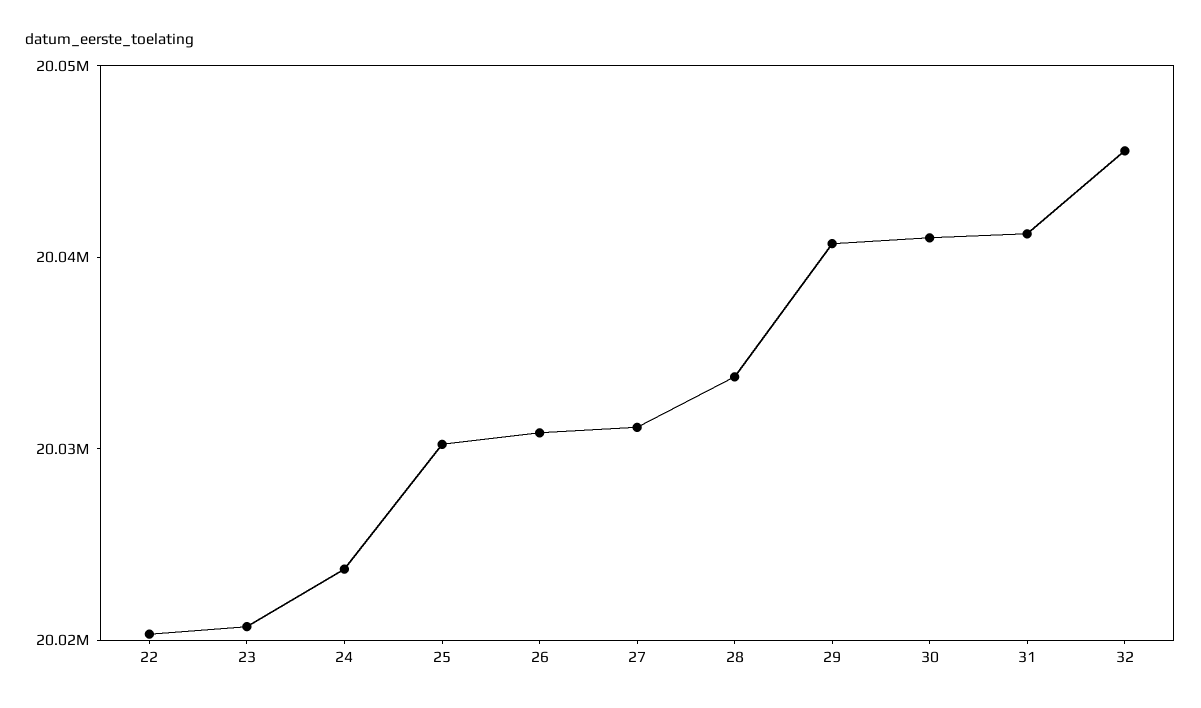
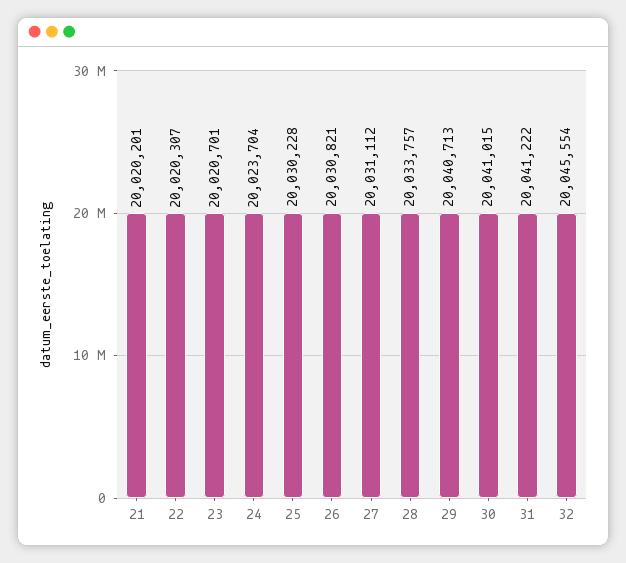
  {
    "22": 20020307,
    "23": 20020701,
    "24": 20023704,
    "25": 20030228,
    "26": 20030821,
    "27": 20031112,
    "28": 20033757,
    "29": 20040713,
    "30": 20041015,
    "31": 20041222,
-   "32": 20045554
+   "32": 20045554,
+   "21": 20020201
  }

